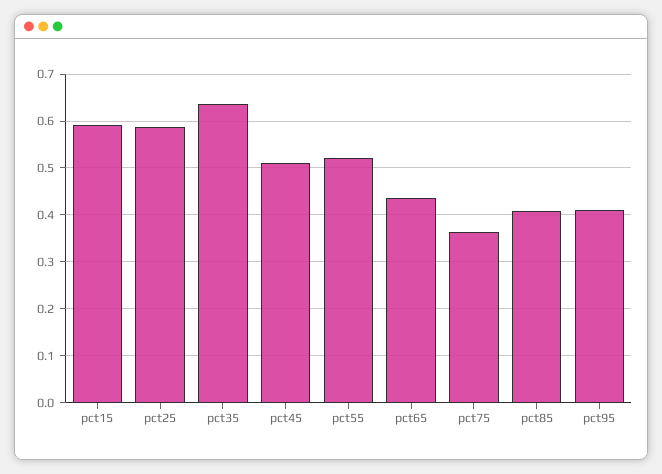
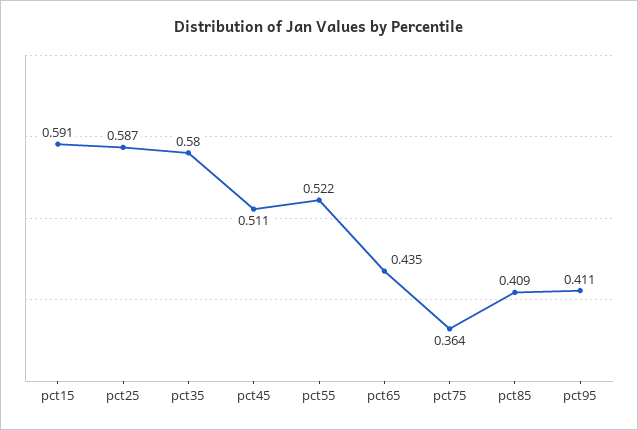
  {
    "pct15": 0.591,
    "pct25": 0.587,
-   "pct35": 0.64,
+   "pct35": 0.58,
    "pct45": 0.511,
    "pct55": 0.522,
    "pct65": 0.435,
    "pct75": 0.364,
    "pct85": 0.409,
    "pct95": 0.411
  }

